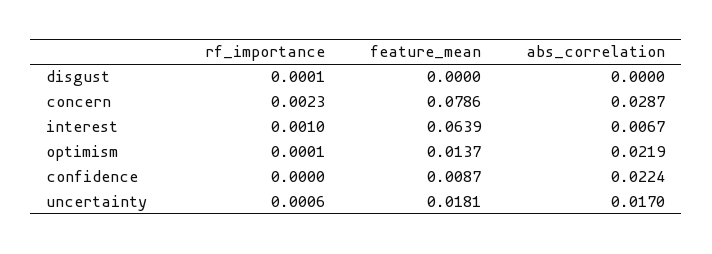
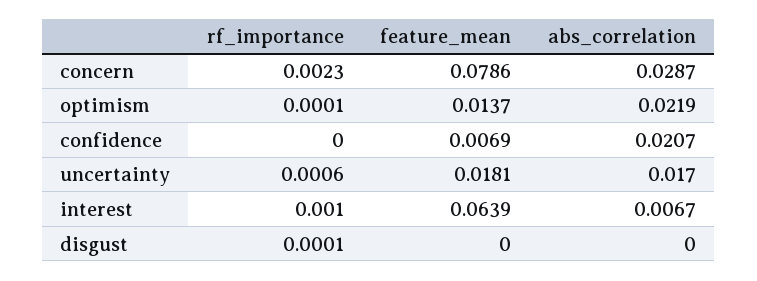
  {
    "rf_importance": {
      "disgust": 0.0001,
      "concern": 0.0023,
      "interest": 0.001,
      "optimism": 0.0001,
      "confidence": 0,
      "uncertainty": 0.0006
    },
    "feature_mean": {
      "disgust": 0,
      "concern": 0.0786,
      "interest": 0.0639,
      "optimism": 0.0137,
-     "confidence": 0.0087,
+     "confidence": 0.0069,
      "uncertainty": 0.0181
    },
    "abs_correlation": {
      "disgust": 0,
      "concern": 0.0287,
      "interest": 0.0067,
      "optimism": 0.0219,
-     "confidence": 0.0224,
+     "confidence": 0.0207,
      "uncertainty": 0.017
    }
  }

